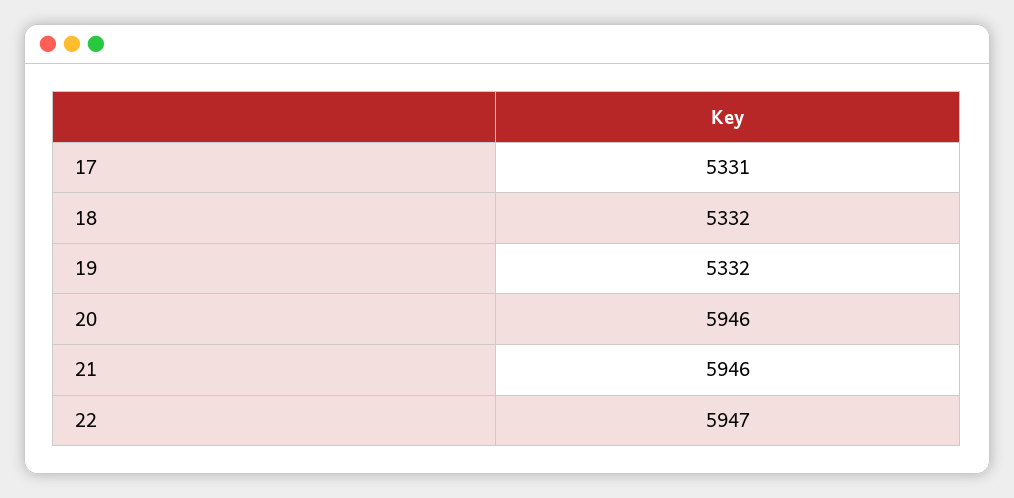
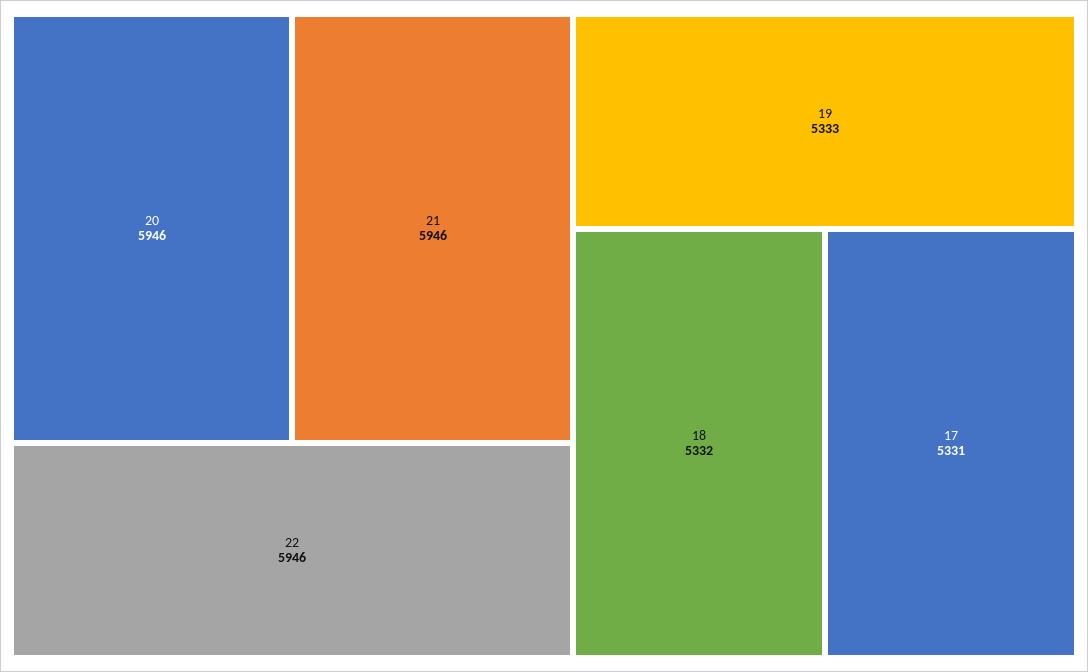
  {
    "17": 5331,
    "18": 5332,
-   "19": 5332,
+   "19": 5333,
    "20": 5946,
    "21": 5946,
-   "22": 5947
+   "22": 5946
  }

